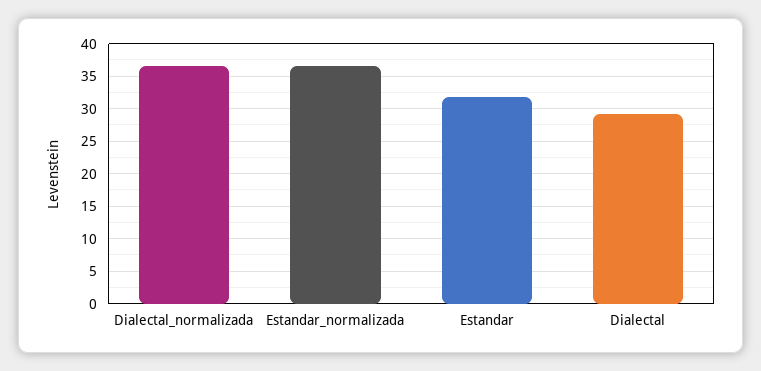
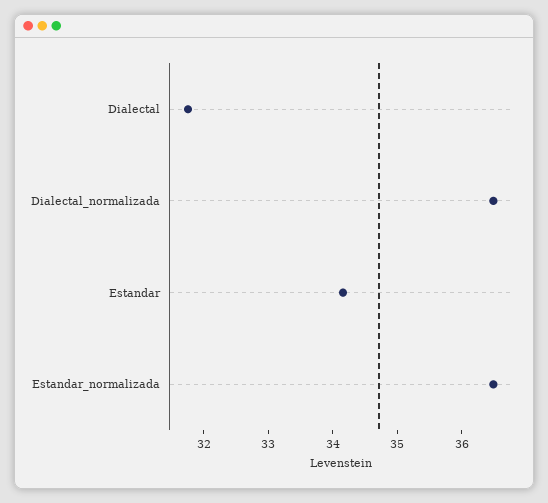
  {
    "Dialectal_normalizada": 36.4,
    "Estandar_normalizada": 36.4,
-   "Estandar": 32,
+   "Estandar": 34.2,
-   "Dialectal": 29
+   "Dialectal": 31.8
  }

